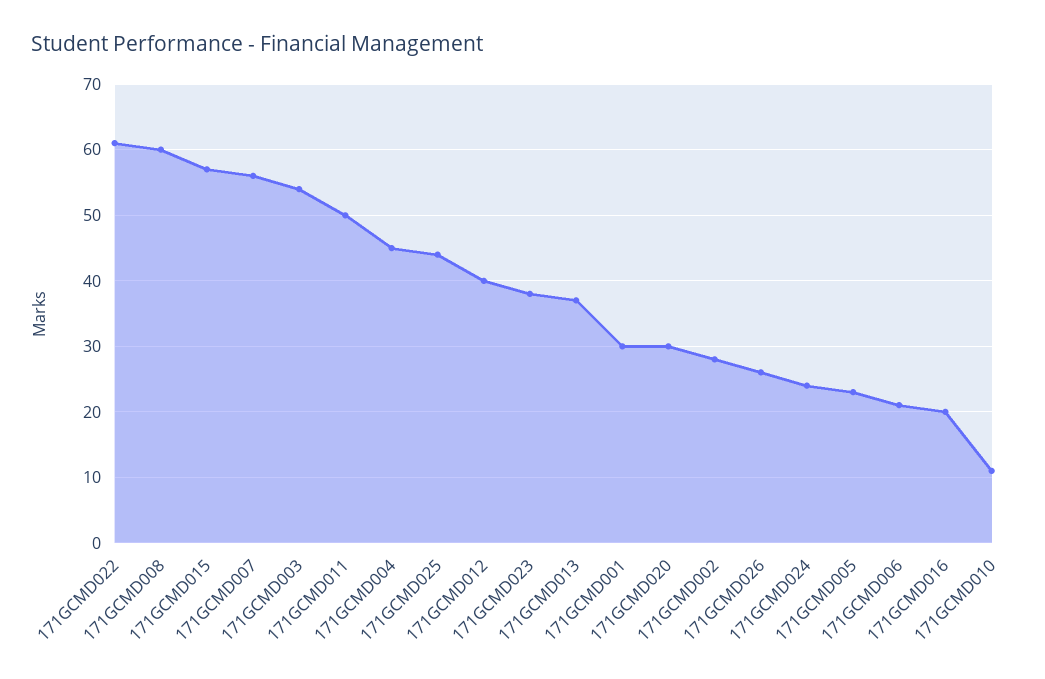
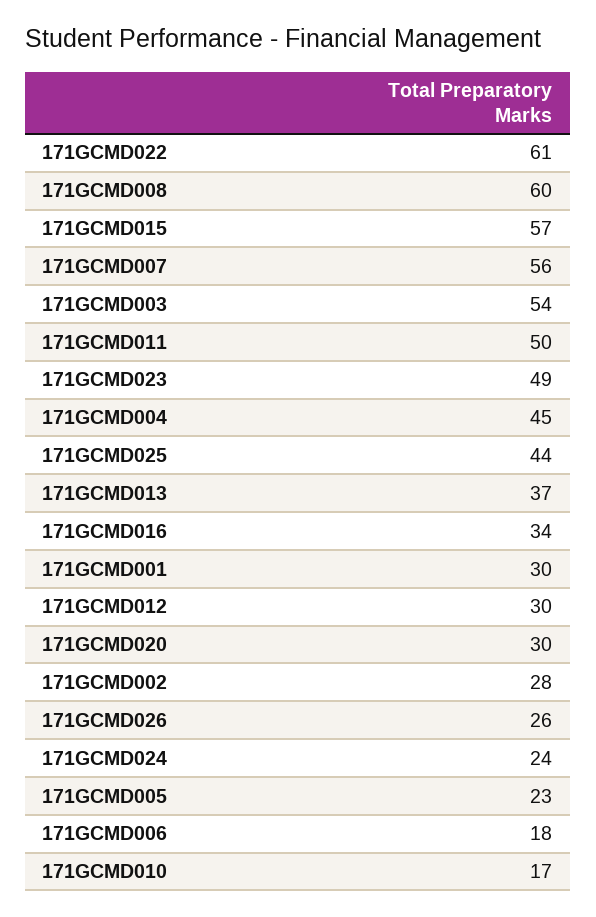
  {
    "171GCMD022": 61,
    "171GCMD008": 60,
    "171GCMD015": 57,
    "171GCMD007": 56,
    "171GCMD003": 54,
    "171GCMD011": 50,
    "171GCMD004": 45,
    "171GCMD025": 44,
-   "171GCMD012": 40,
+   "171GCMD012": 30,
-   "171GCMD023": 38,
+   "171GCMD023": 49,
    "171GCMD013": 37,
    "171GCMD001": 30,
    "171GCMD020": 30,
    "171GCMD002": 28,
    "171GCMD026": 26,
    "171GCMD024": 24,
    "171GCMD005": 23,
-   "171GCMD006": 21,
+   "171GCMD006": 18,
-   "171GCMD016": 20,
+   "171GCMD016": 34,
-   "171GCMD010": 11
+   "171GCMD010": 17
  }

